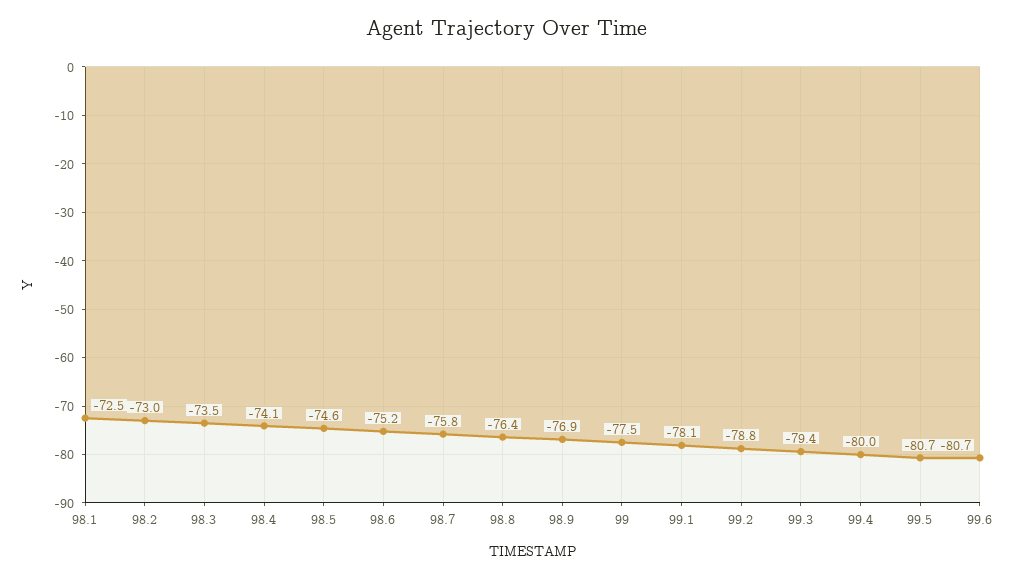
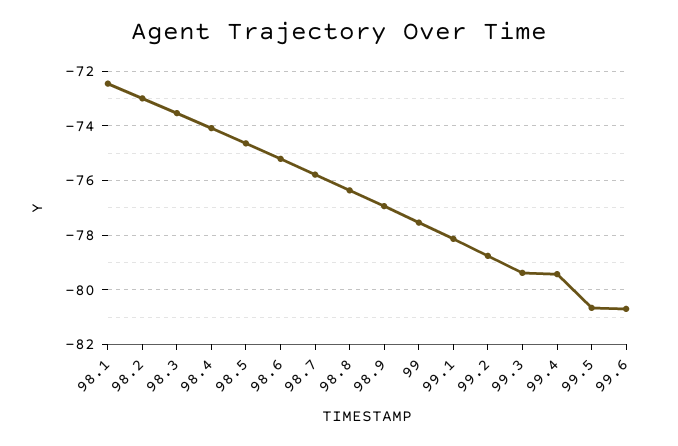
  {
    "98.1": -72.5,
    "98.2": -73,
    "98.3": -73.5,
    "98.4": -74.1,
    "98.5": -74.6,
    "98.6": -75.2,
    "98.7": -75.8,
    "98.8": -76.4,
    "98.9": -76.9,
    "99": -77.5,
    "99.1": -78.1,
    "99.2": -78.8,
    "99.3": -79.4,
-   "99.4": -80,
+   "99.4": -79.5,
    "99.5": -80.7,
    "99.6": -80.7
  }

